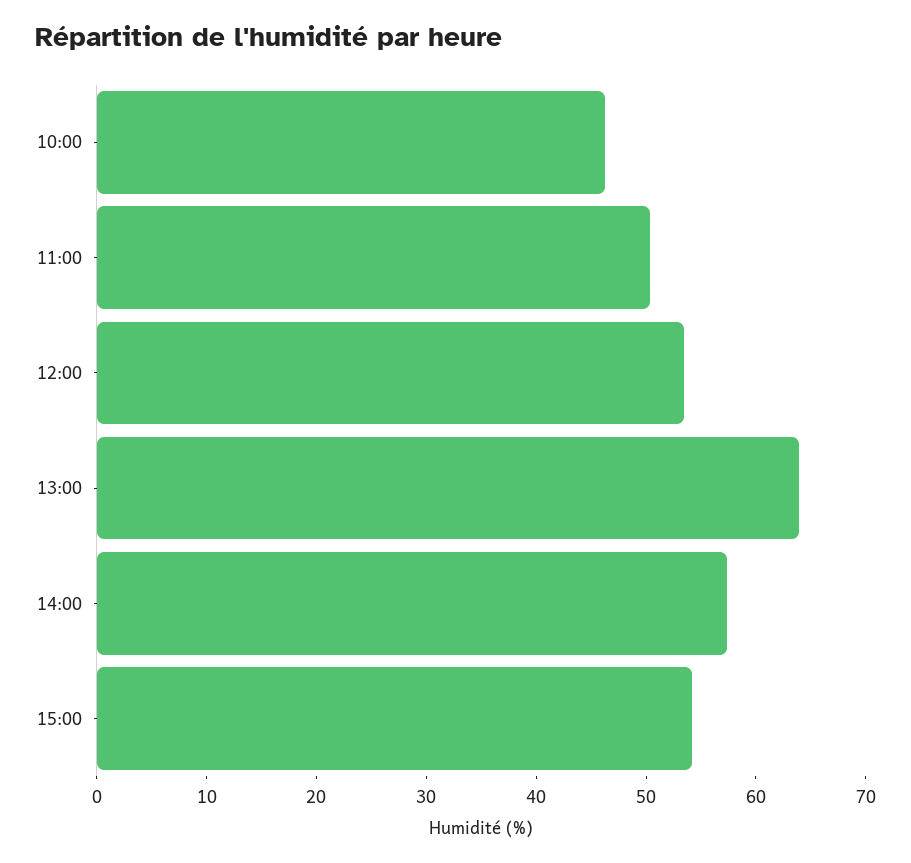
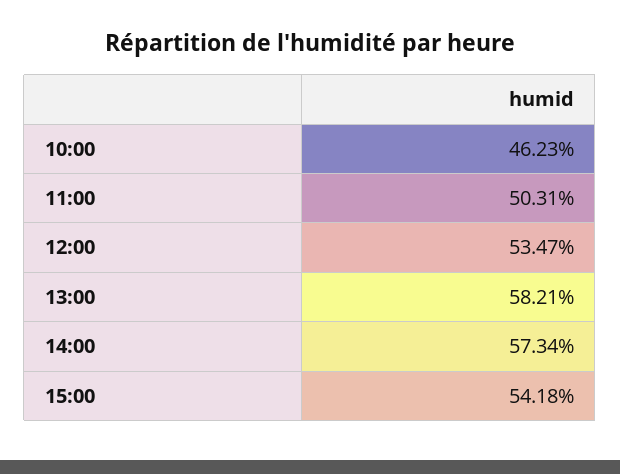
  {
    "10:00": 46.23,
    "11:00": 50.31,
    "12:00": 53.47,
-   "13:00": 64,
+   "13:00": 58.21,
    "14:00": 57.34,
    "15:00": 54.18
  }

